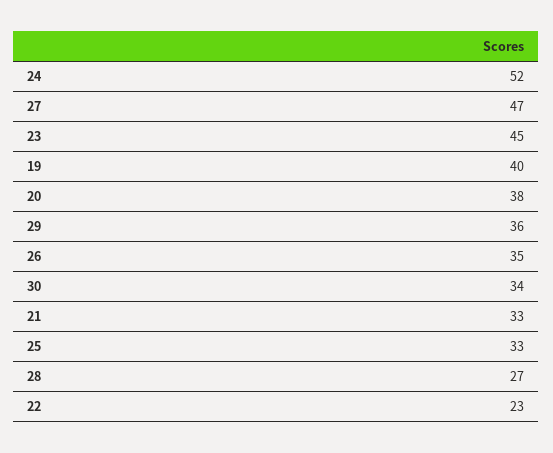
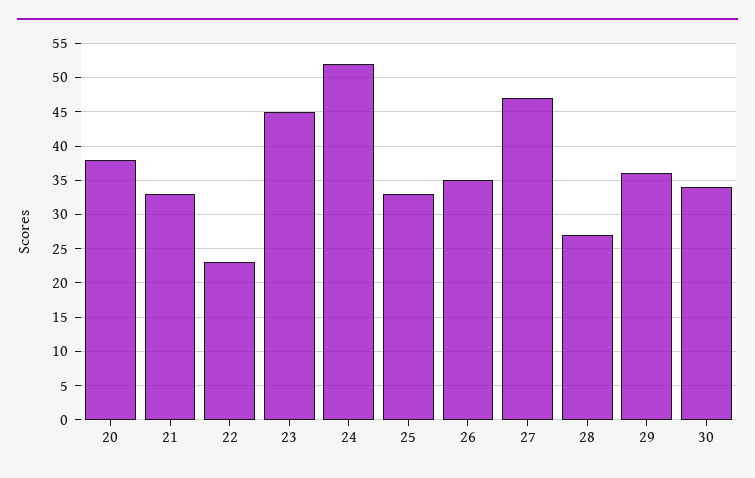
  {
    "24": 52,
    "27": 47,
    "23": 45,
-   "19": 40,
    "20": 38,
    "29": 36,
    "26": 35,
    "30": 34,
    "21": 33,
    "25": 33,
    "28": 27,
    "22": 23
  }

